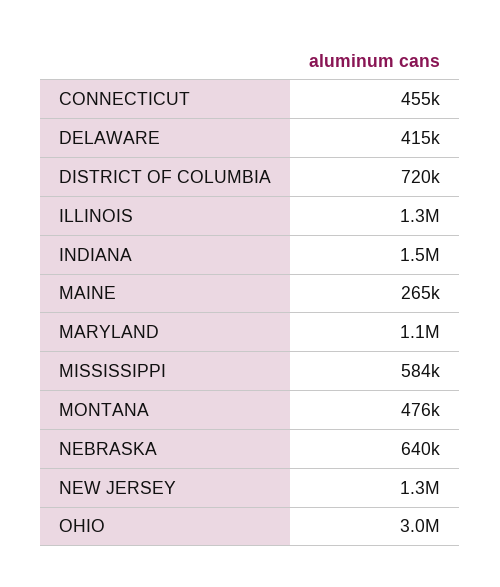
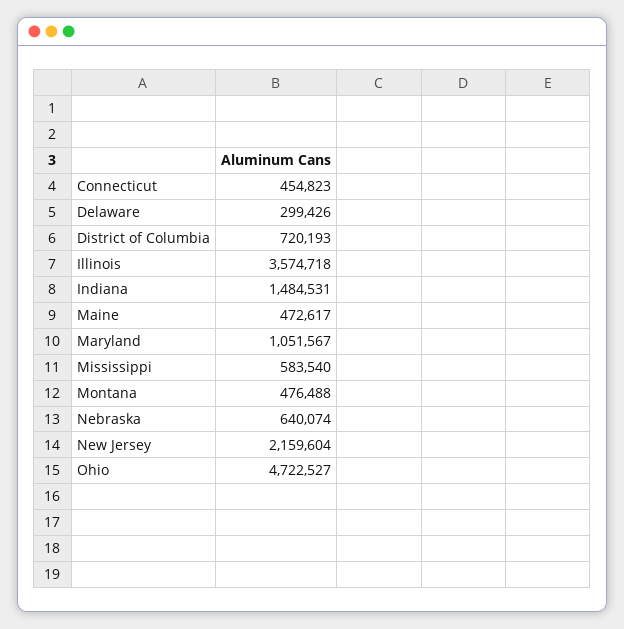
  {
    "CONNECTICUT": 454823,
-   "DELAWARE": 415000,
+   "DELAWARE": 299426,
    "DISTRICT OF COLUMBIA": 720193,
-   "ILLINOIS": 1300000,
+   "ILLINOIS": 3574718,
    "INDIANA": 1484531,
-   "MAINE": 265000,
+   "MAINE": 472617,
    "MARYLAND": 1051567,
    "MISSISSIPPI": 583540,
    "MONTANA": 476488,
    "NEBRASKA": 640074,
-   "NEW JERSEY": 1300000,
+   "NEW JERSEY": 2159604,
-   "OHIO": 3000000
+   "OHIO": 4722527
  }

